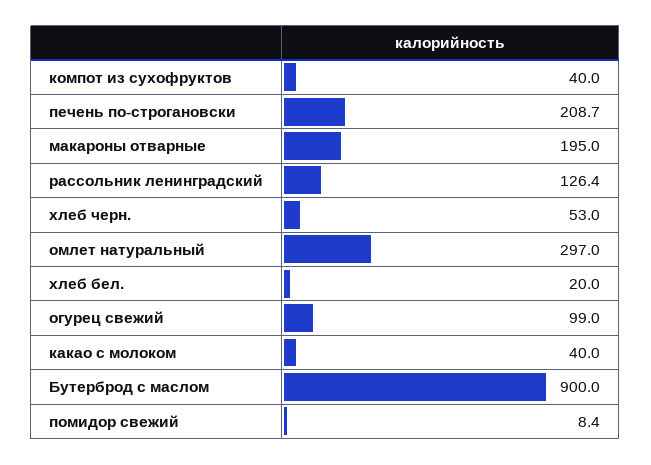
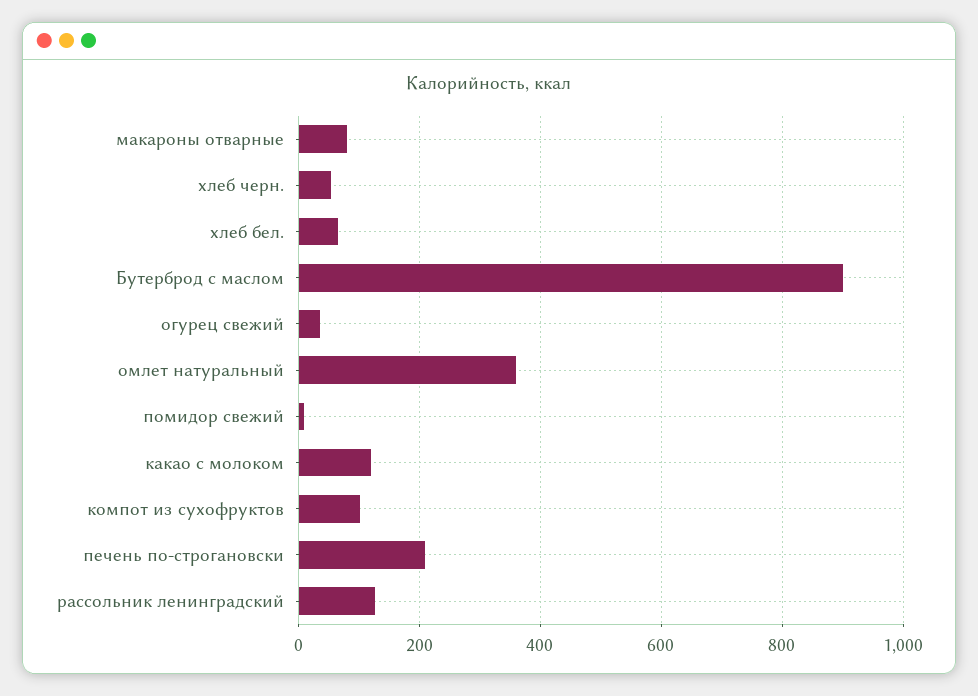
  {
-   "компот из сухофруктов": 40,
+   "компот из сухофруктов": 100,
    "печень по-строгановски": 208.7,
-   "макароны отварные": 195,
+   "макароны отварные": 80,
    "рассольник ленинградский": 126.4,
    "хлеб черн.": 53,
-   "омлет натуральный": 297,
+   "омлет натуральный": 360,
-   "хлеб бел.": 20,
+   "хлеб бел.": 60,
-   "огурец свежий": 99,
+   "огурец свежий": 40,
-   "какао с молоком": 40,
+   "какао с молоком": 120,
    "Бутерброд с маслом": 900,
    "помидор свежий": 8.4
  }

